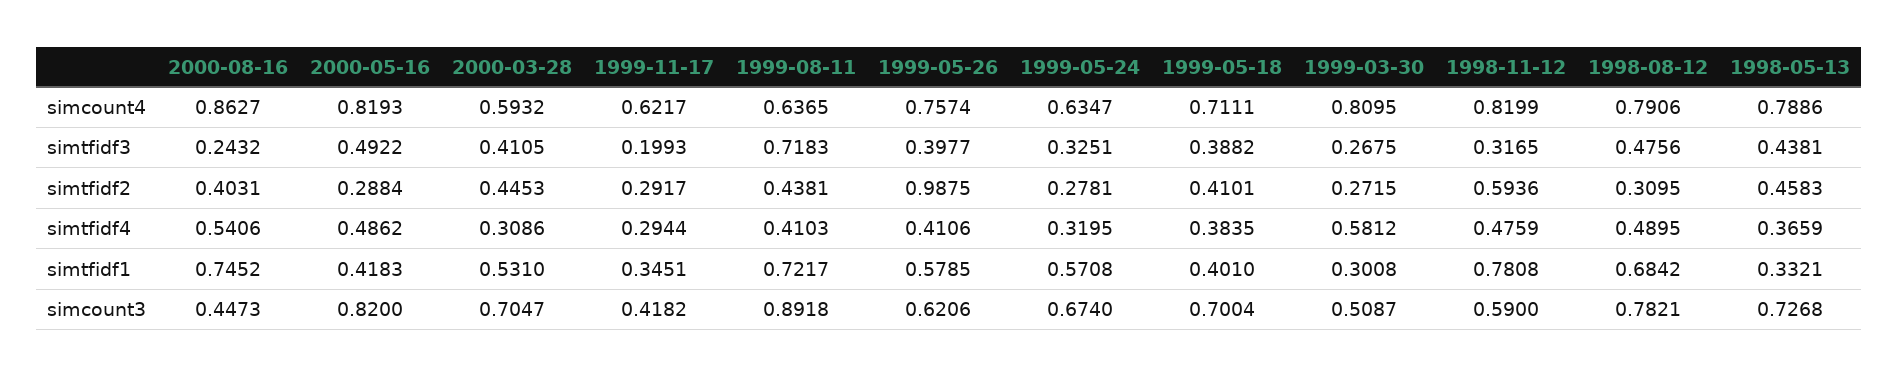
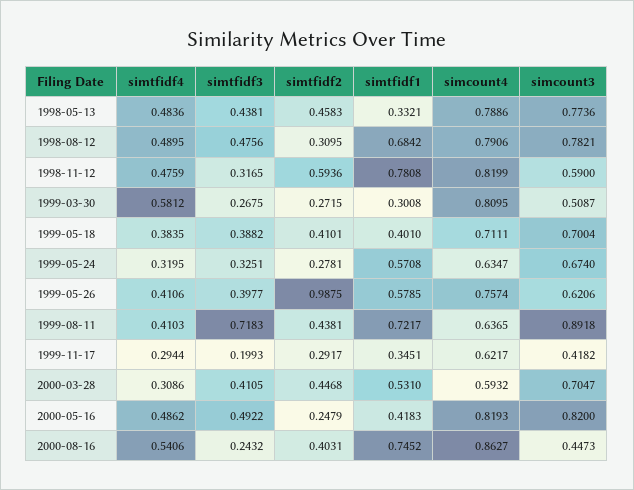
  {
    "2000-08-16": {
      "simcount4": 0.8627,
      "simtfidf3": 0.2432,
      "simtfidf2": 0.4031,
      "simtfidf4": 0.5406,
      "simtfidf1": 0.7452,
      "simcount3": 0.4473
    },
    "2000-05-16": {
      "simcount4": 0.8193,
      "simtfidf3": 0.4922,
-     "simtfidf2": 0.2884,
+     "simtfidf2": 0.2479,
      "simtfidf4": 0.4862,
      "simtfidf1": 0.4183,
      "simcount3": 0.82
    },
    "2000-03-28": {
      "simcount4": 0.5932,
      "simtfidf3": 0.4105,
-     "simtfidf2": 0.4453,
+     "simtfidf2": 0.4468,
      "simtfidf4": 0.3086,
      "simtfidf1": 0.531,
      "simcount3": 0.7047
    },
    "1999-11-17": {
      "simcount4": 0.6217,
      "simtfidf3": 0.1993,
      "simtfidf2": 0.2917,
      "simtfidf4": 0.2944,
      "simtfidf1": 0.3451,
      "simcount3": 0.4182
    },
    "1999-08-11": {
      "simcount4": 0.6365,
      "simtfidf3": 0.7183,
      "simtfidf2": 0.4381,
      "simtfidf4": 0.4103,
      "simtfidf1": 0.7217,
      "simcount3": 0.8918
    },
    "1999-05-26": {
      "simcount4": 0.7574,
      "simtfidf3": 0.3977,
      "simtfidf2": 0.9875,
      "simtfidf4": 0.4106,
      "simtfidf1": 0.5785,
      "simcount3": 0.6206
    },
    "1999-05-24": {
      "simcount4": 0.6347,
      "simtfidf3": 0.3251,
      "simtfidf2": 0.2781,
      "simtfidf4": 0.3195,
      "simtfidf1": 0.5708,
      "simcount3": 0.674
    },
    "1999-05-18": {
      "simcount4": 0.7111,
      "simtfidf3": 0.3882,
      "simtfidf2": 0.4101,
      "simtfidf4": 0.3835,
      "simtfidf1": 0.401,
      "simcount3": 0.7004
    },
    "1999-03-30": {
      "simcount4": 0.8095,
      "simtfidf3": 0.2675,
      "simtfidf2": 0.2715,
      "simtfidf4": 0.5812,
      "simtfidf1": 0.3008,
      "simcount3": 0.5087
    },
    "1998-11-12": {
      "simcount4": 0.8199,
      "simtfidf3": 0.3165,
      "simtfidf2": 0.5936,
      "simtfidf4": 0.4759,
      "simtfidf1": 0.7808,
      "simcount3": 0.59
    },
    "1998-08-12": {
      "simcount4": 0.7906,
      "simtfidf3": 0.4756,
      "simtfidf2": 0.3095,
      "simtfidf4": 0.4895,
      "simtfidf1": 0.6842,
      "simcount3": 0.7821
    },
    "1998-05-13": {
      "simcount4": 0.7886,
      "simtfidf3": 0.4381,
      "simtfidf2": 0.4583,
-     "simtfidf4": 0.3659,
+     "simtfidf4": 0.4836,
      "simtfidf1": 0.3321,
-     "simcount3": 0.7268
+     "simcount3": 0.7736
    }
  }

